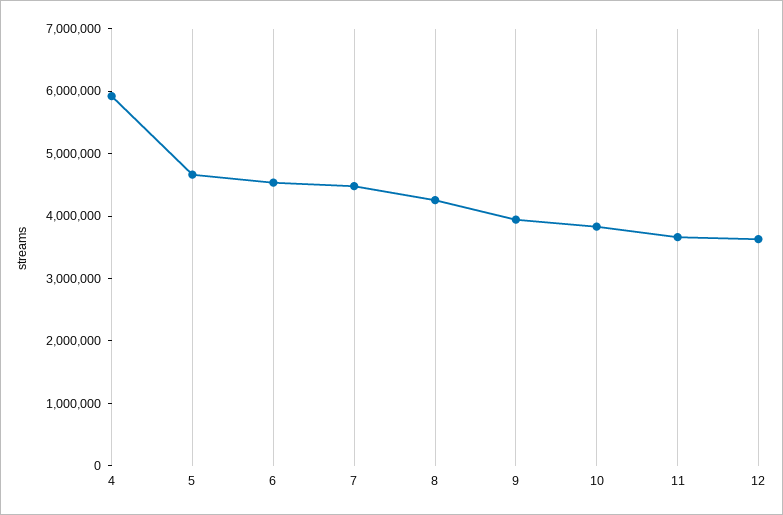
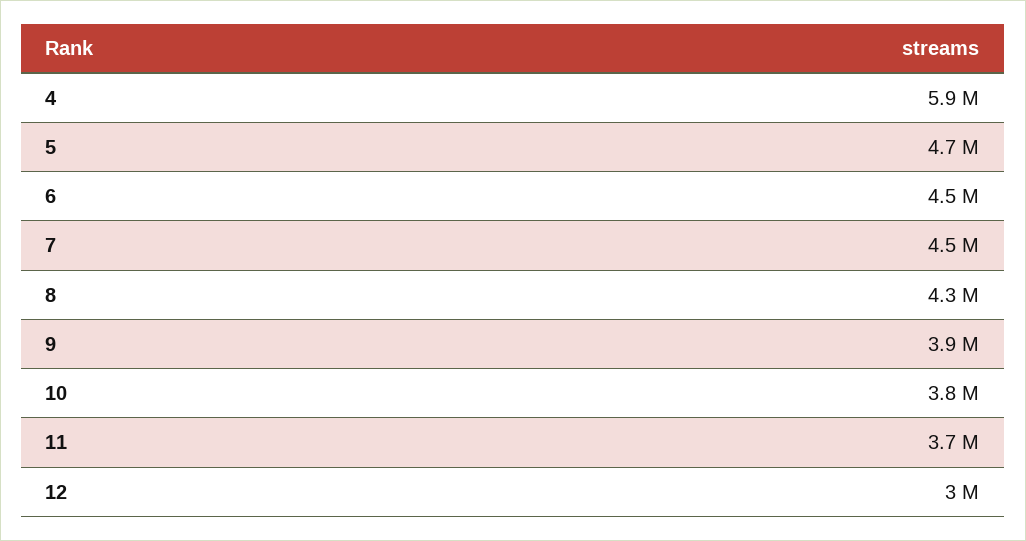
  {
    "4": 5900000,
    "5": 4700000,
    "6": 4500000,
    "7": 4500000,
    "8": 4300000,
    "9": 3900000,
    "10": 3800000,
    "11": 3700000,
-   "12": 3600000
+   "12": 3000000
  }

